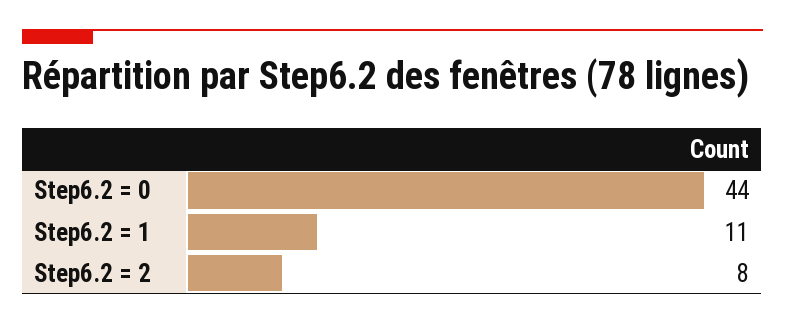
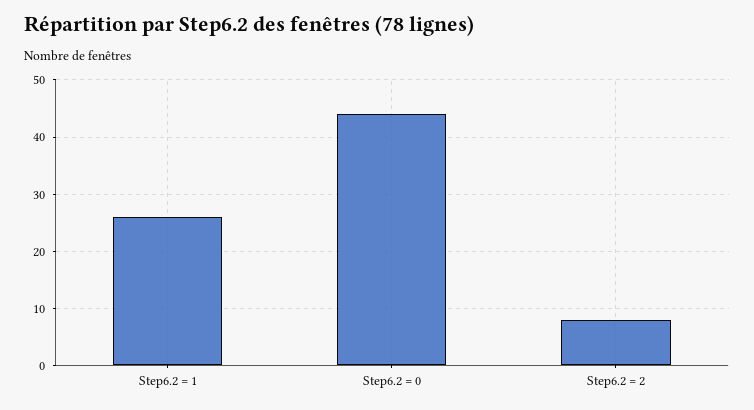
  {
    "Step6.2 = 0": 44,
-   "Step6.2 = 1": 11,
+   "Step6.2 = 1": 25,
    "Step6.2 = 2": 8
  }

